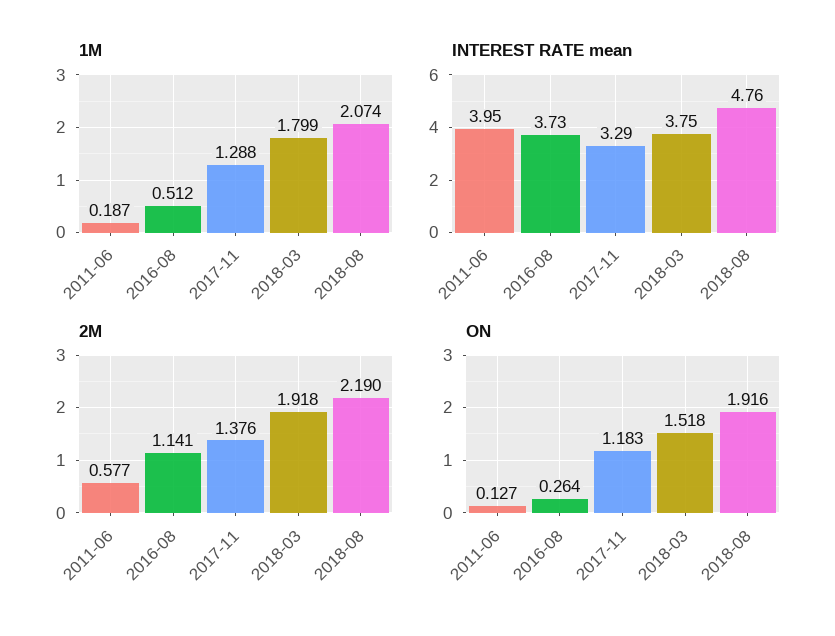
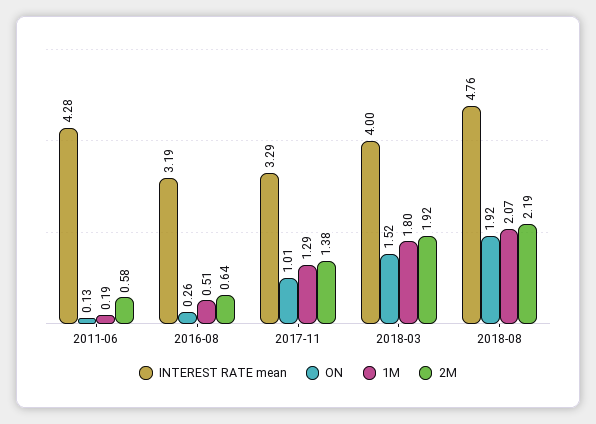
  {
    "1M": {
      "2011-06": 0.187,
      "2016-08": 0.512,
      "2017-11": 1.288,
      "2018-03": 1.799,
      "2018-08": 2.074
    },
    "INTEREST RATE mean": {
-     "2011-06": 3.95,
+     "2011-06": 4.28,
-     "2016-08": 3.73,
+     "2016-08": 3.19,
      "2017-11": 3.29,
-     "2018-03": 3.75,
+     "2018-03": 4,
      "2018-08": 4.76
    },
    "2M": {
      "2011-06": 0.577,
-     "2016-08": 1.141,
+     "2016-08": 0.64,
      "2017-11": 1.376,
      "2018-03": 1.918,
      "2018-08": 2.19
    },
    "ON": {
      "2011-06": 0.127,
      "2016-08": 0.264,
-     "2017-11": 1.183,
+     "2017-11": 1.01,
      "2018-03": 1.518,
      "2018-08": 1.916
    }
  }

